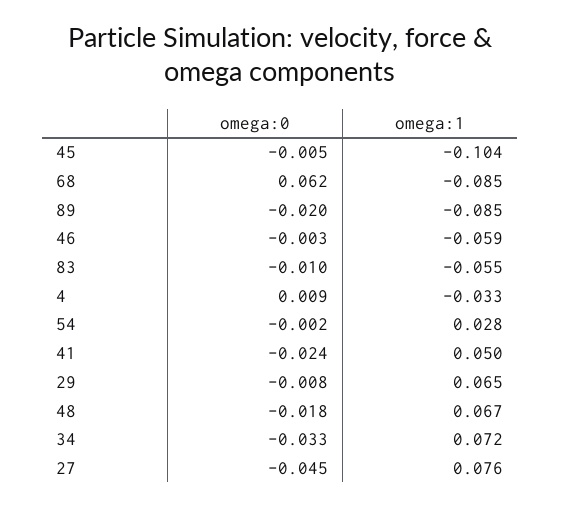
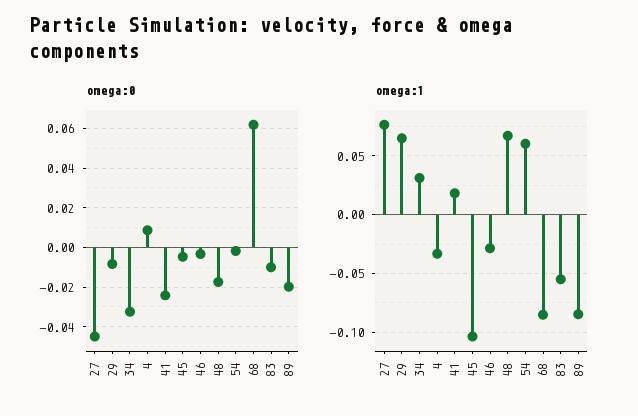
  {
    "omega:0": {
      "45": -0.005,
      "68": 0.062,
      "89": -0.02,
      "46": -0.003,
      "83": -0.01,
      "4": 0.009,
      "54": -0.002,
      "41": -0.024,
      "29": -0.008,
      "48": -0.018,
      "34": -0.033,
      "27": -0.045
    },
    "omega:1": {
      "45": -0.104,
      "68": -0.085,
      "89": -0.085,
-     "46": -0.059,
+     "46": -0.03,
      "83": -0.055,
      "4": -0.033,
-     "54": 0.028,
+     "54": 0.06,
-     "41": 0.05,
+     "41": 0.02,
      "29": 0.065,
      "48": 0.067,
-     "34": 0.072,
+     "34": 0.03,
      "27": 0.076
    }
  }

